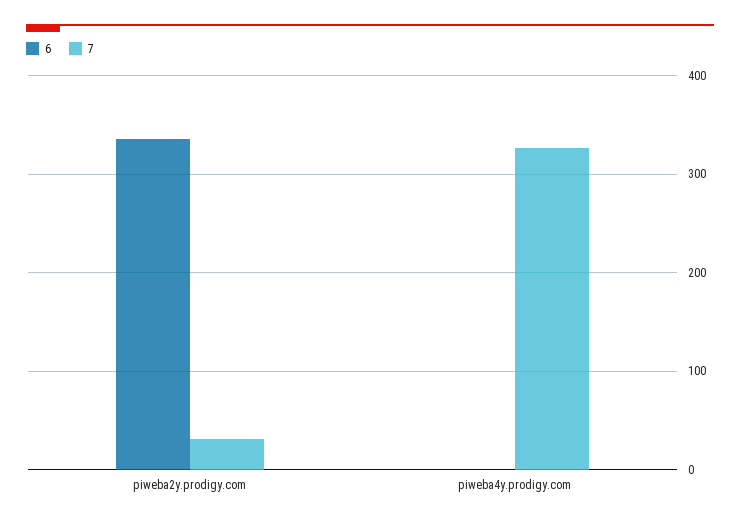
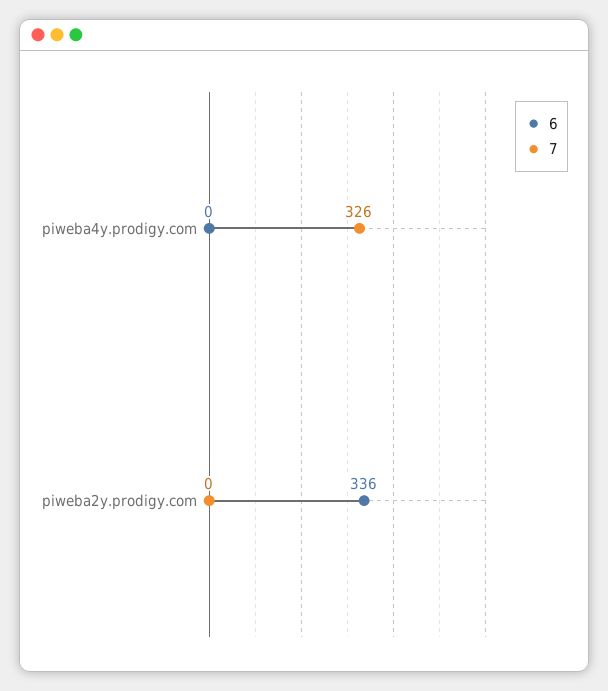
  {
    "6": {
      "piweba2y.prodigy.com": 336,
      "piweba4y.prodigy.com": 0
    },
    "7": {
-     "piweba2y.prodigy.com": 30,
+     "piweba2y.prodigy.com": 0,
      "piweba4y.prodigy.com": 326
    }
  }

